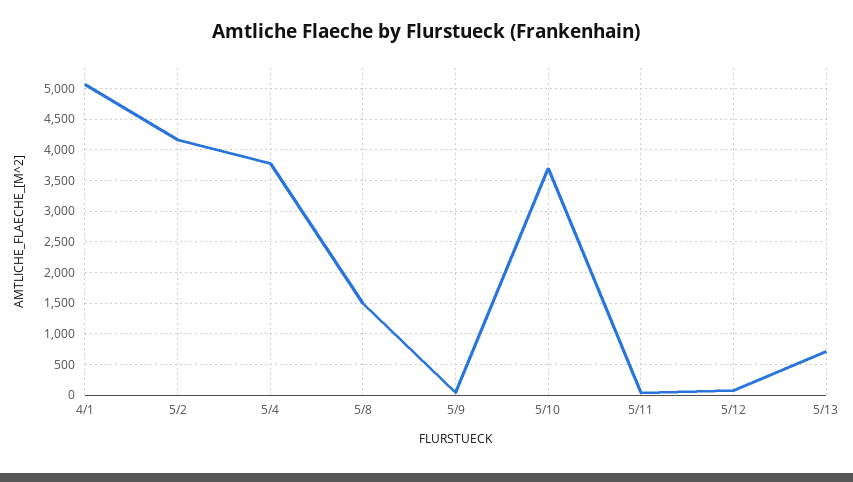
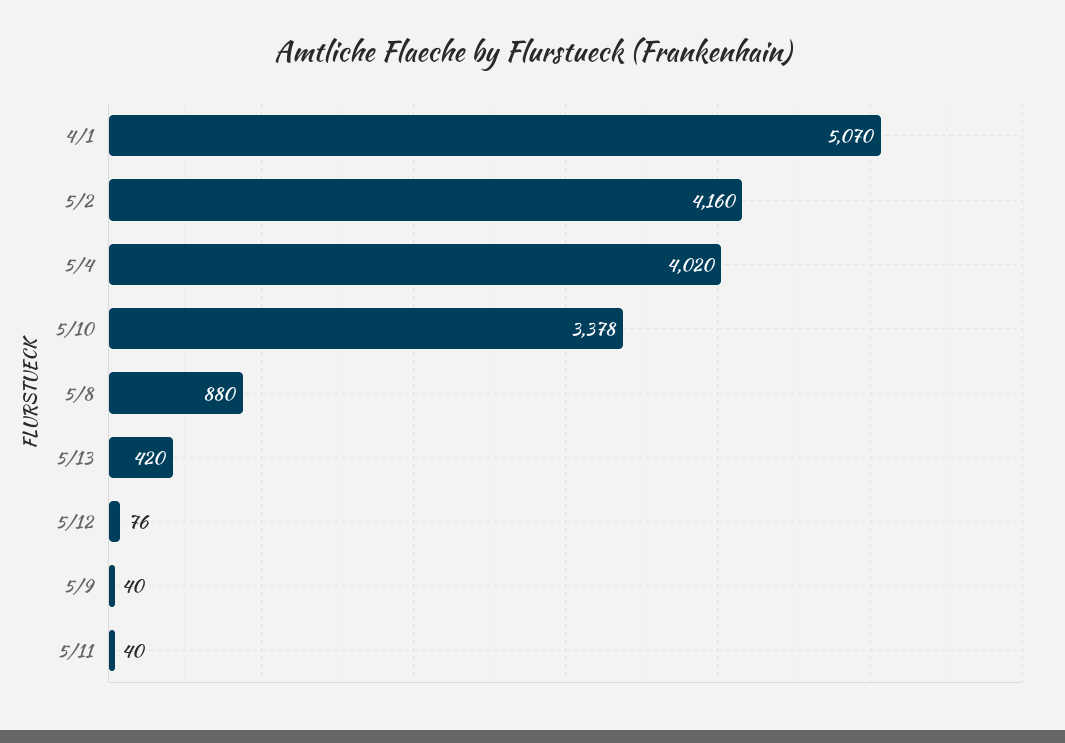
  {
    "4/1": 5070,
    "5/2": 4160,
-   "5/4": 3800,
+   "5/4": 4020,
-   "5/8": 1500,
+   "5/8": 880,
    "5/9": 40,
-   "5/10": 3700,
+   "5/10": 3378,
    "5/11": 40,
    "5/12": 76,
-   "5/13": 700
+   "5/13": 420
  }

